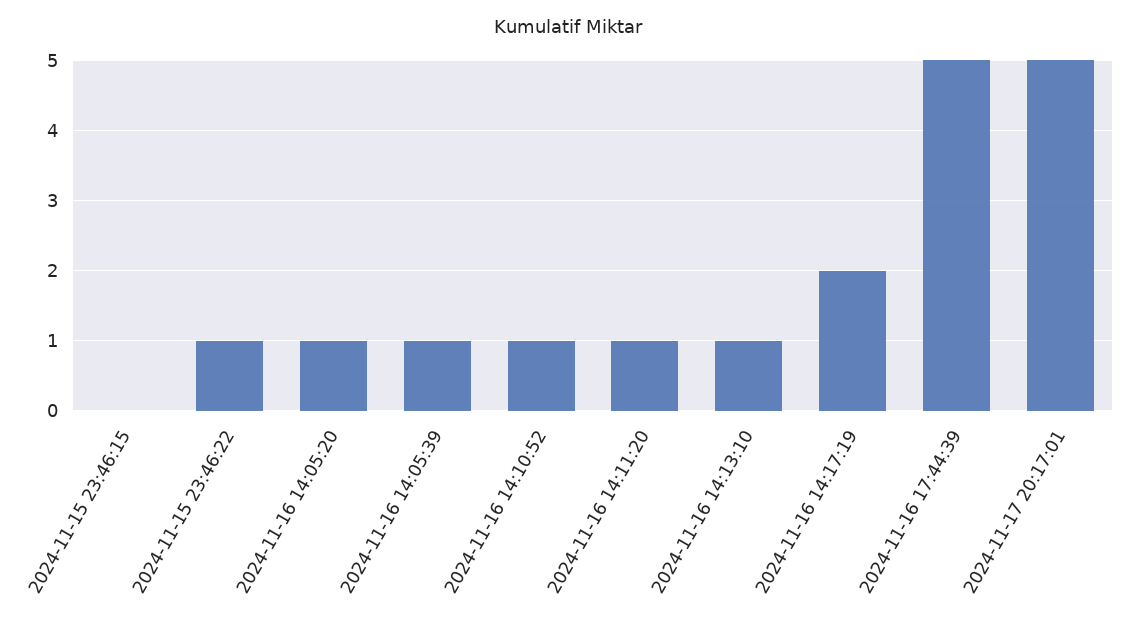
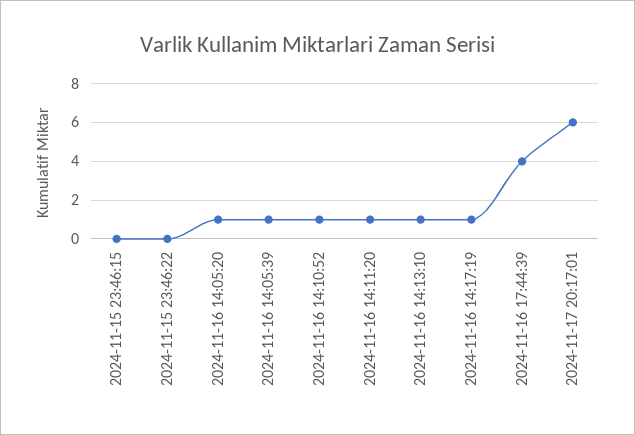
  {
    "2024-11-15 23:46:15": 0,
-   "2024-11-15 23:46:22": 1,
+   "2024-11-15 23:46:22": 0,
    "2024-11-16 14:05:20": 1,
    "2024-11-16 14:05:39": 1,
    "2024-11-16 14:10:52": 1,
    "2024-11-16 14:11:20": 1,
    "2024-11-16 14:13:10": 1,
-   "2024-11-16 14:17:19": 2,
+   "2024-11-16 14:17:19": 1,
-   "2024-11-16 17:44:39": 5,
+   "2024-11-16 17:44:39": 4,
-   "2024-11-17 20:17:01": 5
+   "2024-11-17 20:17:01": 6
  }

